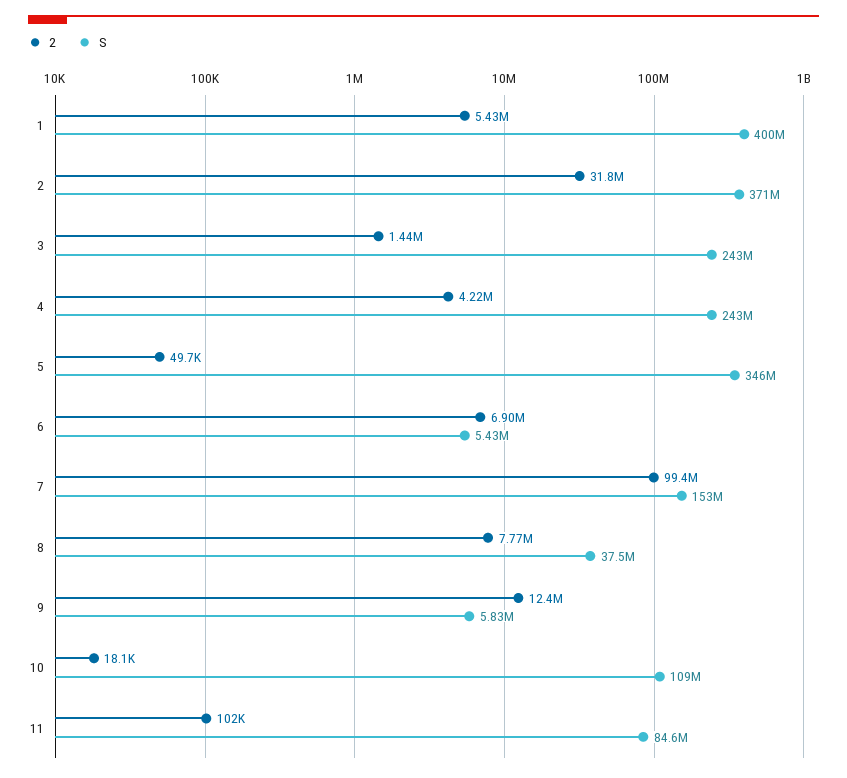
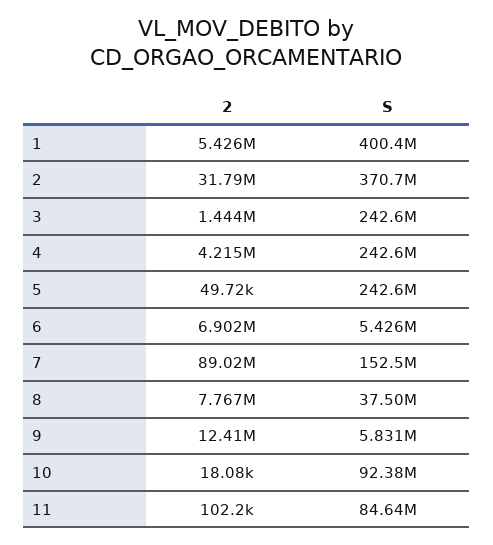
  {
    "2": {
      "1": 5426000,
      "2": 31790000,
      "3": 1444000,
      "4": 4215000,
      "5": 49720,
      "6": 6902000,
-     "7": 99400000,
+     "7": 89020000,
      "8": 7767000,
      "9": 12410000,
      "10": 18080,
      "11": 102200
    },
    "S": {
      "1": 400400000,
      "2": 370700000,
      "3": 242600000,
      "4": 242600000,
-     "5": 346000000,
+     "5": 242600000,
      "6": 5426000,
      "7": 152500000,
      "8": 37500000,
      "9": 5831000,
-     "10": 109000000,
+     "10": 92380000,
      "11": 84640000
    }
  }

